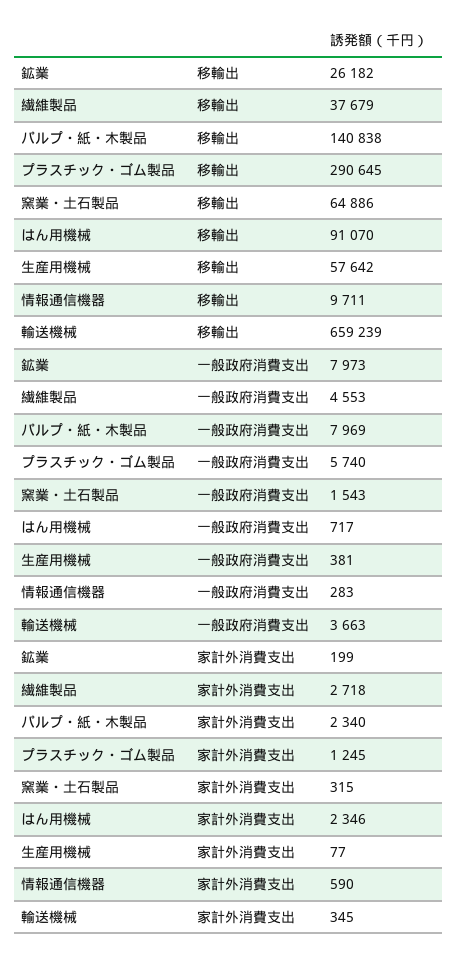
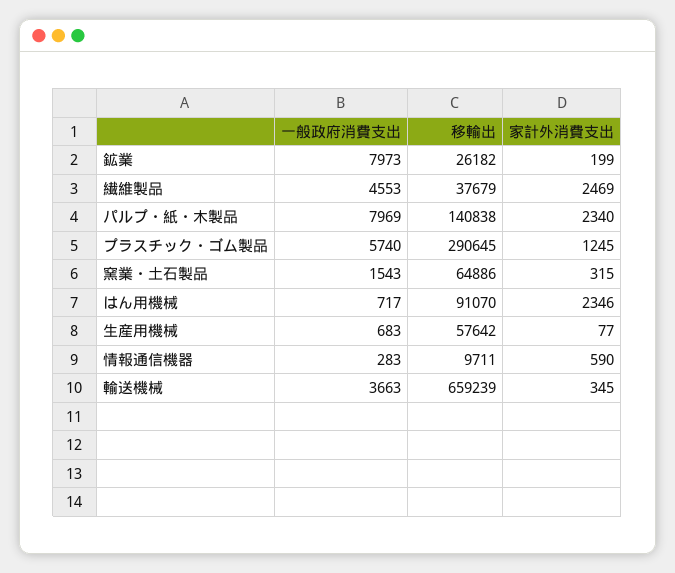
  {
    "鉱業": {
      "移輸出": 26182,
      "一般政府消費支出": 7973,
      "家計外消費支出": 199
    },
    "繊維製品": {
      "移輸出": 37679,
      "一般政府消費支出": 4553,
-     "家計外消費支出": 2718
+     "家計外消費支出": 2469
    },
    "パルプ・紙・木製品": {
      "移輸出": 140838,
      "一般政府消費支出": 7969,
      "家計外消費支出": 2340
    },
    "プラスチック・ゴム製品": {
      "移輸出": 290645,
      "一般政府消費支出": 5740,
      "家計外消費支出": 1245
    },
    "窯業・土石製品": {
      "移輸出": 64886,
      "一般政府消費支出": 1543,
      "家計外消費支出": 315
    },
    "はん用機械": {
      "移輸出": 91070,
      "一般政府消費支出": 717,
      "家計外消費支出": 2346
    },
    "生産用機械": {
      "移輸出": 57642,
-     "一般政府消費支出": 381,
+     "一般政府消費支出": 683,
      "家計外消費支出": 77
    },
    "情報通信機器": {
      "移輸出": 9711,
      "一般政府消費支出": 283,
      "家計外消費支出": 590
    },
    "輸送機械": {
      "移輸出": 659239,
      "一般政府消費支出": 3663,
      "家計外消費支出": 345
    }
  }

